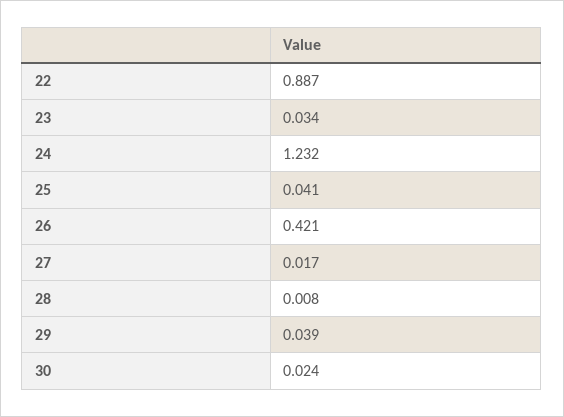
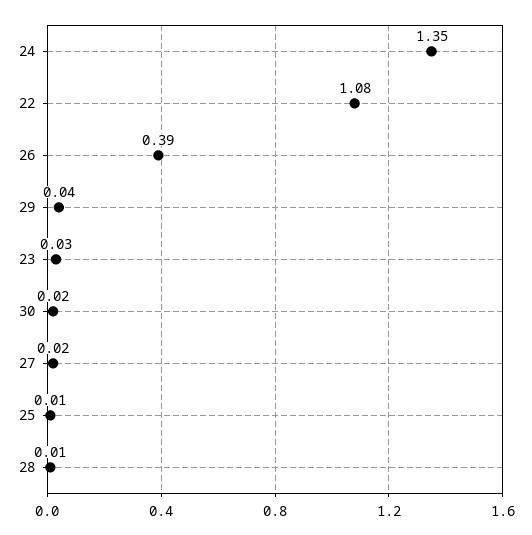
  {
-   "22": 0.887,
+   "22": 1.08,
    "23": 0.034,
-   "24": 1.232,
+   "24": 1.35,
-   "25": 0.041,
+   "25": 0.01,
-   "26": 0.421,
+   "26": 0.39,
    "27": 0.017,
    "28": 0.008,
    "29": 0.039,
    "30": 0.024
  }

